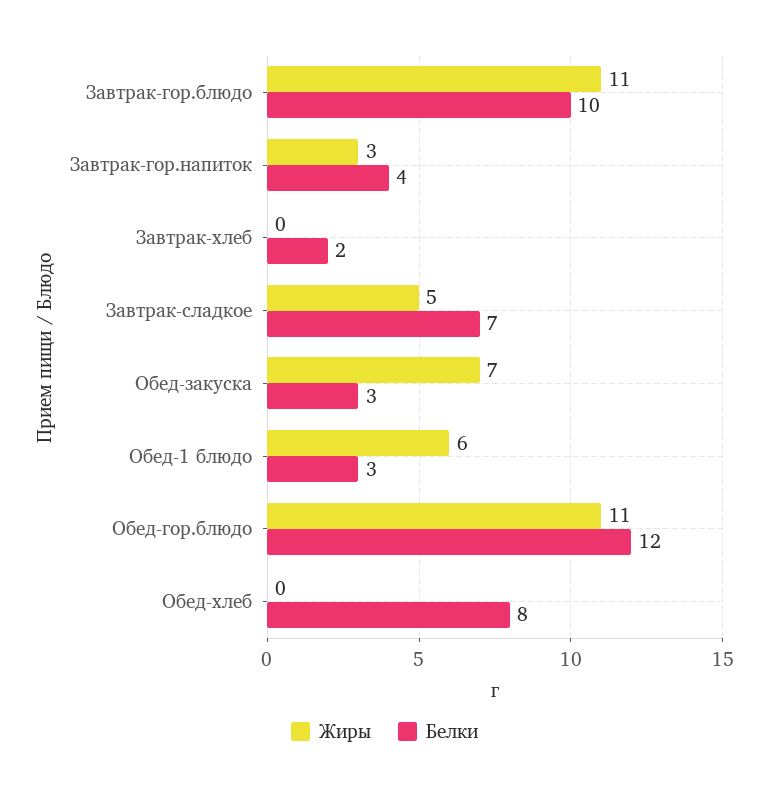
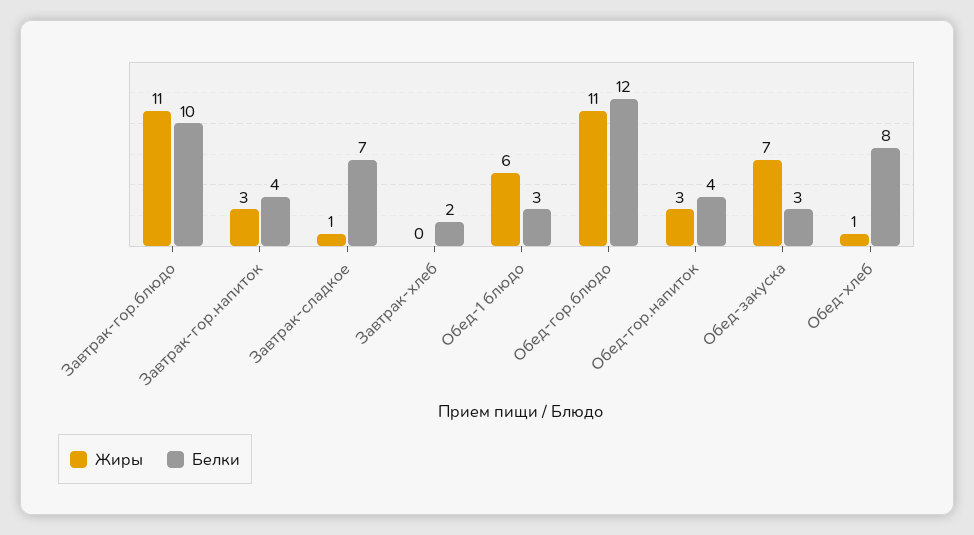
  {
    "Жиры": {
      "Завтрак-гор.блюдо": 11,
      "Завтрак-гор.напиток": 3,
      "Завтрак-хлеб": 0,
-     "Завтрак-сладкое": 5,
+     "Завтрак-сладкое": 1,
      "Обед-закуска": 7,
      "Обед-1 блюдо": 6,
      "Обед-гор.блюдо": 11,
-     "Обед-хлеб": 0
+     "Обед-хлеб": 1,
+     "Обед-гор.напиток": 3
    },
    "Белки": {
      "Завтрак-гор.блюдо": 10,
      "Завтрак-гор.напиток": 4,
      "Завтрак-хлеб": 2,
      "Завтрак-сладкое": 7,
      "Обед-закуска": 3,
      "Обед-1 блюдо": 3,
      "Обед-гор.блюдо": 12,
-     "Обед-хлеб": 8
+     "Обед-хлеб": 8,
+     "Обед-гор.напиток": 4
    }
  }

